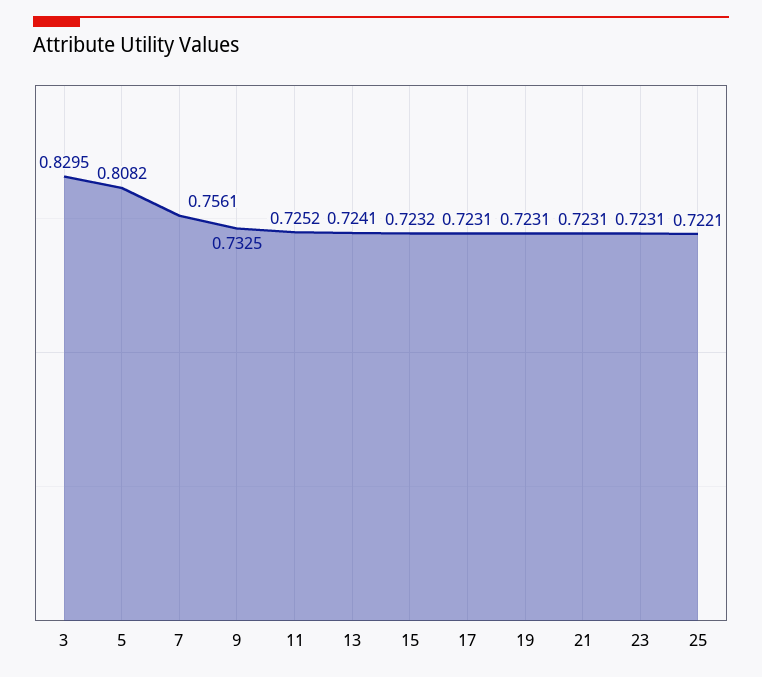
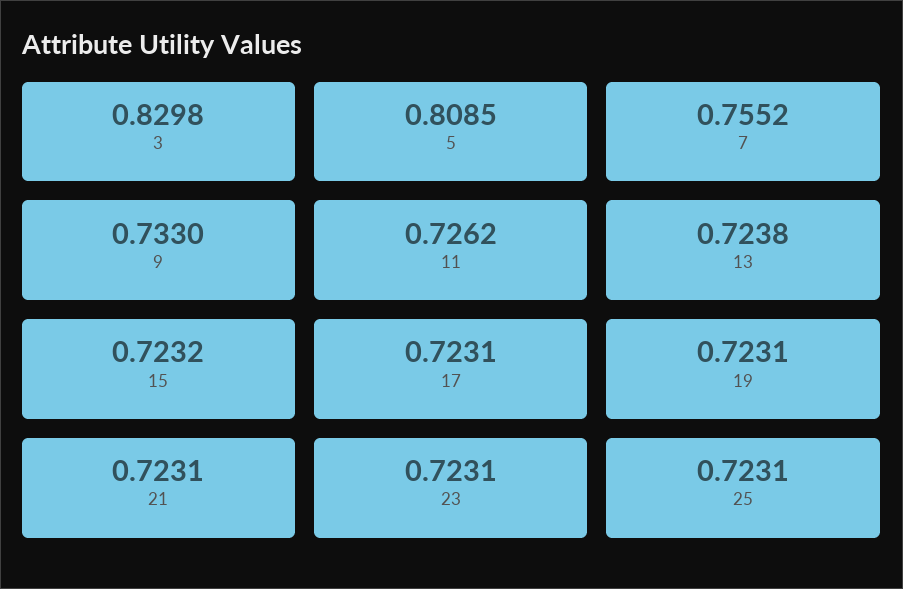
  {
-   "3": 0.8295,
+   "3": 0.8298,
-   "5": 0.8082,
+   "5": 0.8085,
-   "7": 0.7561,
+   "7": 0.7552,
-   "9": 0.7325,
+   "9": 0.733,
-   "11": 0.7252,
+   "11": 0.7262,
-   "13": 0.7241,
+   "13": 0.7238,
    "15": 0.7232,
    "17": 0.7231,
    "19": 0.7231,
    "21": 0.7231,
    "23": 0.7231,
-   "25": 0.7221
+   "25": 0.7231
  }

